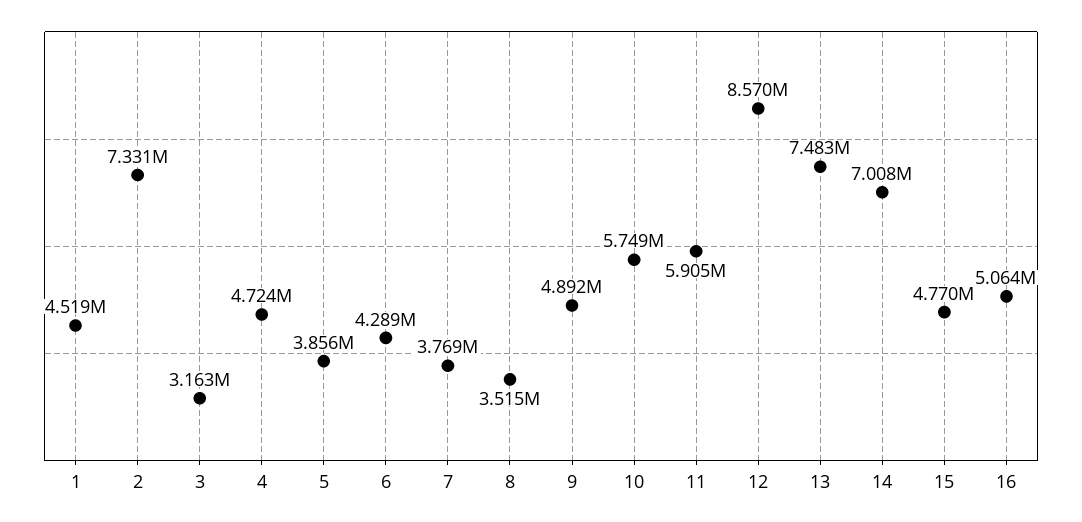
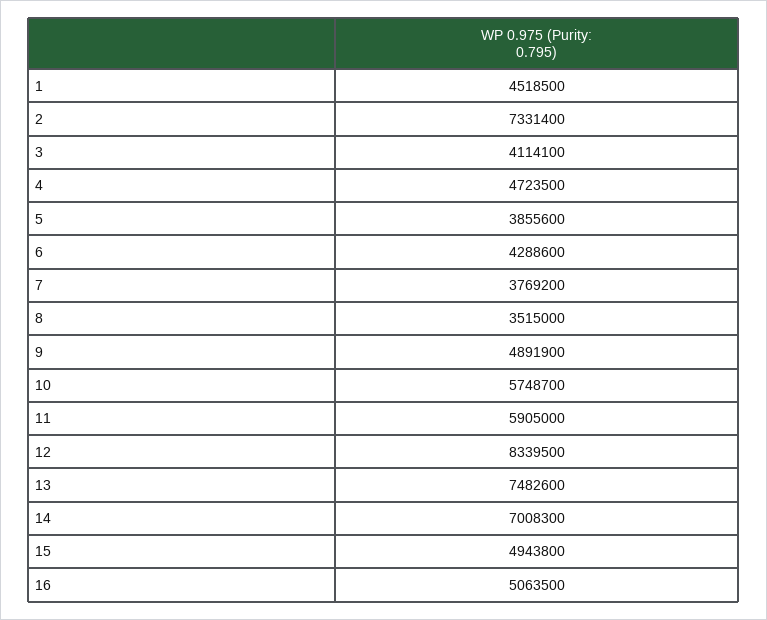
  {
    "1": 4518500,
    "2": 7331400,
-   "3": 3163000,
+   "3": 4114100,
    "4": 4723500,
    "5": 3855600,
    "6": 4288600,
    "7": 3769200,
    "8": 3515000,
    "9": 4891900,
    "10": 5748700,
    "11": 5905000,
-   "12": 8570000,
+   "12": 8339500,
    "13": 7482600,
    "14": 7008300,
-   "15": 4770000,
+   "15": 4943800,
    "16": 5063500
  }

